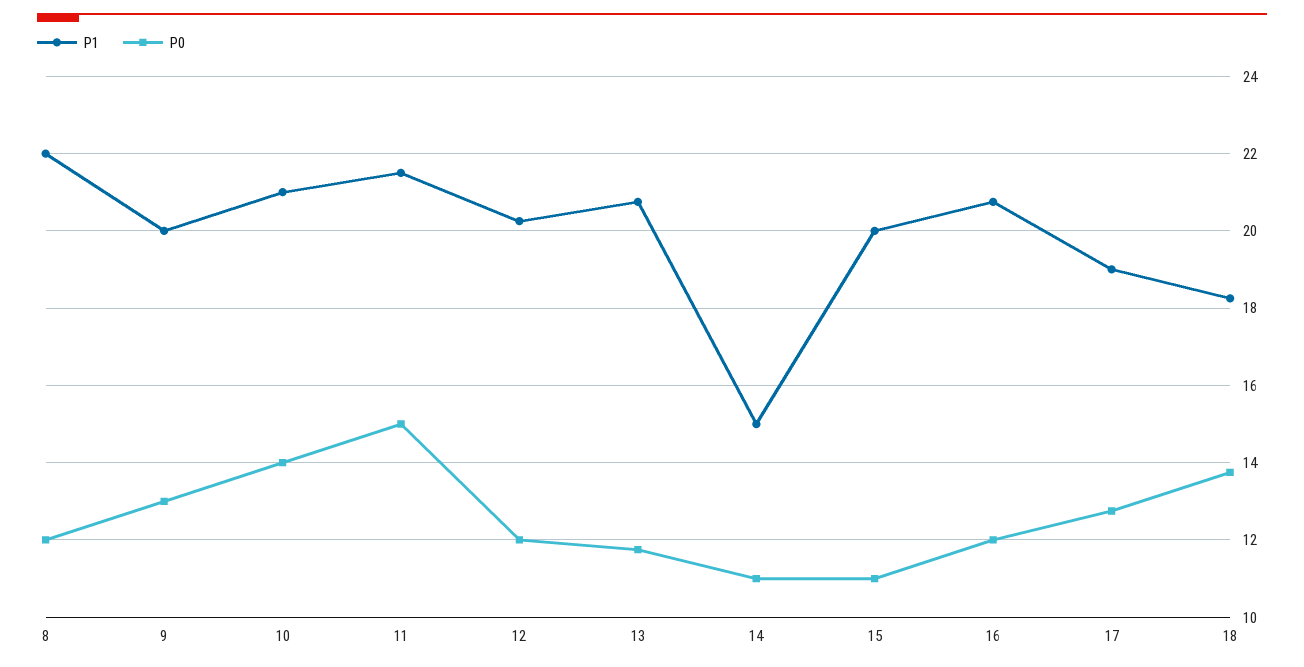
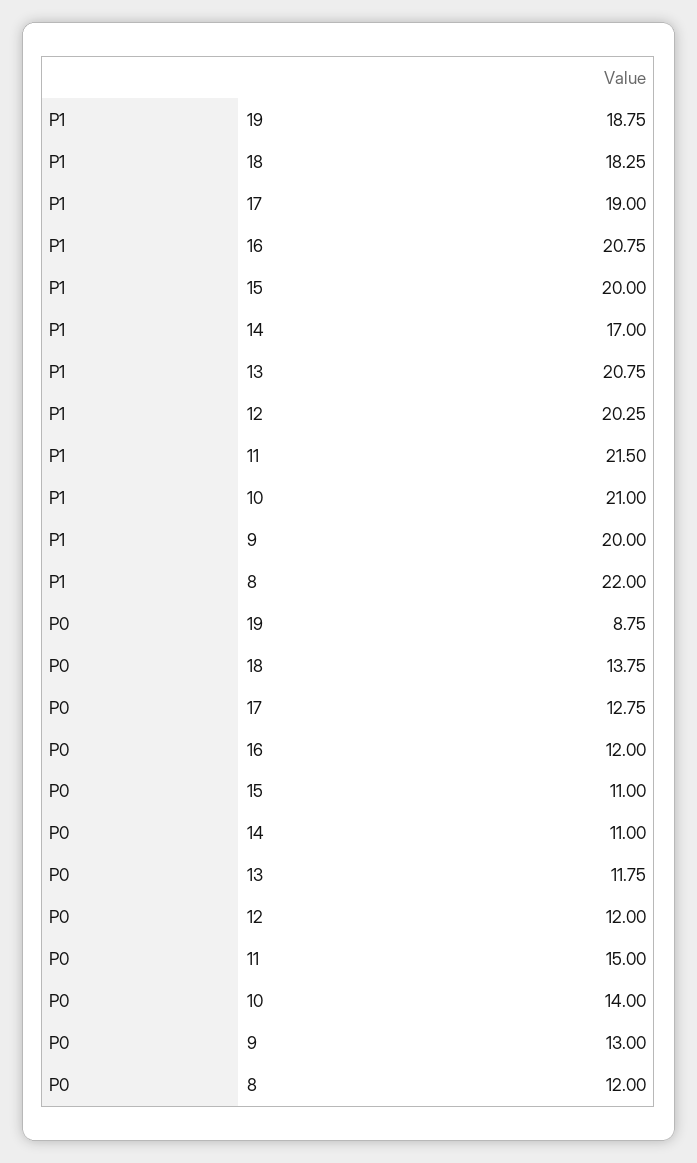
  {
    "P1": {
      "8": 22,
      "9": 20,
      "10": 21,
      "11": 21.5,
      "12": 20.25,
      "13": 20.75,
-     "14": 15,
+     "14": 17,
      "15": 20,
      "16": 20.75,
      "17": 19,
-     "18": 18.25
+     "18": 18.25,
+     "19": 18.75
    },
    "P0": {
      "8": 12,
      "9": 13,
      "10": 14,
      "11": 15,
      "12": 12,
      "13": 11.75,
      "14": 11,
      "15": 11,
      "16": 12,
      "17": 12.75,
-     "18": 13.75
+     "18": 13.75,
+     "19": 8.75
    }
  }

